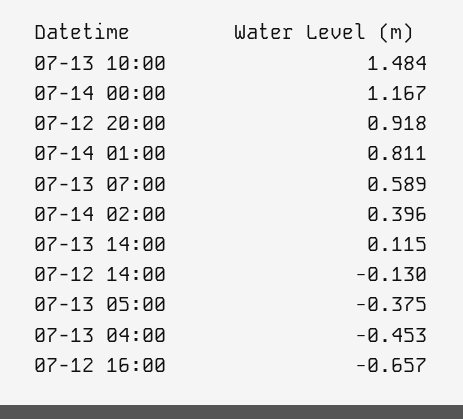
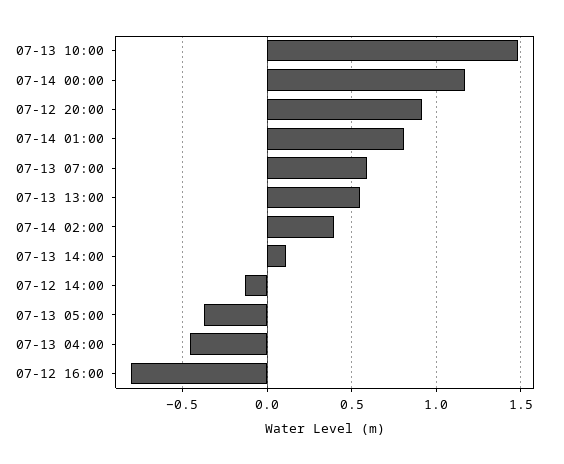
  {
    "07-13 10:00": 1.484,
    "07-14 00:00": 1.167,
    "07-12 20:00": 0.918,
    "07-14 01:00": 0.811,
    "07-13 07:00": 0.589,
    "07-14 02:00": 0.396,
    "07-13 14:00": 0.115,
    "07-12 14:00": -0.13,
    "07-13 05:00": -0.375,
    "07-13 04:00": -0.453,
-   "07-12 16:00": -0.657
+   "07-12 16:00": -0.8,
+   "07-13 13:00": 0.55
  }

